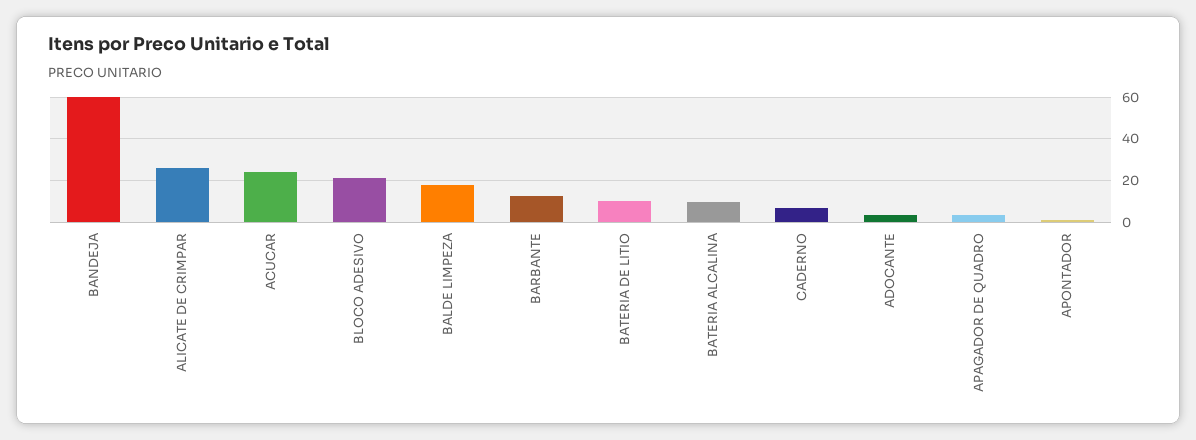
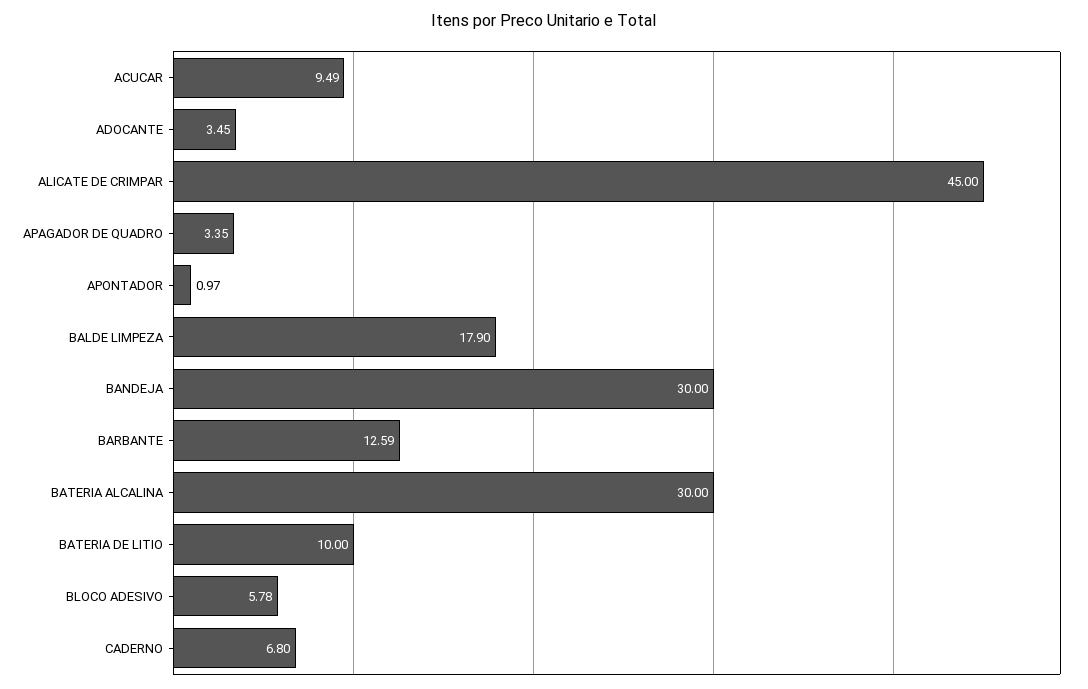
  {
-   "BANDEJA": 60,
+   "BANDEJA": 30,
-   "ALICATE DE CRIMPAR": 25,
+   "ALICATE DE CRIMPAR": 45,
-   "ACUCAR": 25,
+   "ACUCAR": 9.49,
-   "BLOCO ADESIVO": 20,
+   "BLOCO ADESIVO": 5.78,
    "BALDE LIMPEZA": 17.9,
    "BARBANTE": 12.59,
    "BATERIA DE LITIO": 10,
-   "BATERIA ALCALINA": 10,
+   "BATERIA ALCALINA": 30,
    "CADERNO": 6.8,
    "ADOCANTE": 3.45,
    "APAGADOR DE QUADRO": 3.35,
    "APONTADOR": 0.97
  }

